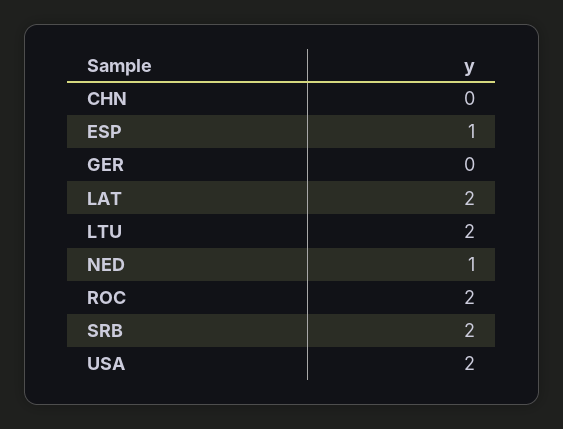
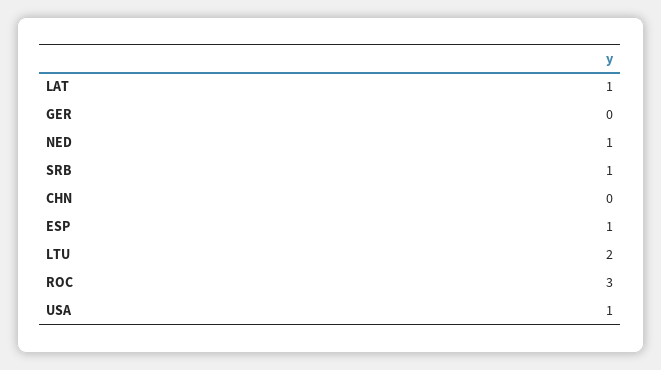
  {
    "CHN": 0,
    "ESP": 1,
    "GER": 0,
-   "LAT": 2,
+   "LAT": 1,
    "LTU": 2,
    "NED": 1,
-   "ROC": 2,
+   "ROC": 3,
-   "SRB": 2,
+   "SRB": 1,
-   "USA": 2
+   "USA": 1
  }

